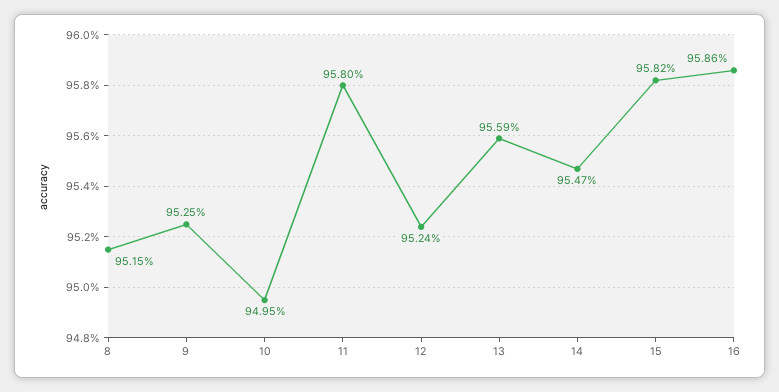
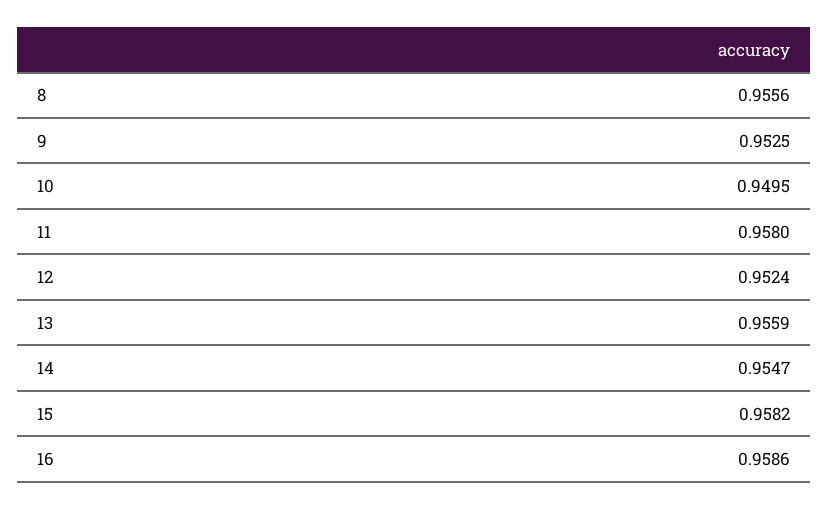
  {
-   "8": 0.9515,
+   "8": 0.9556,
    "9": 0.9525,
    "10": 0.9495,
    "11": 0.958,
    "12": 0.9524,
    "13": 0.9559,
    "14": 0.9547,
    "15": 0.9582,
    "16": 0.9586
  }

